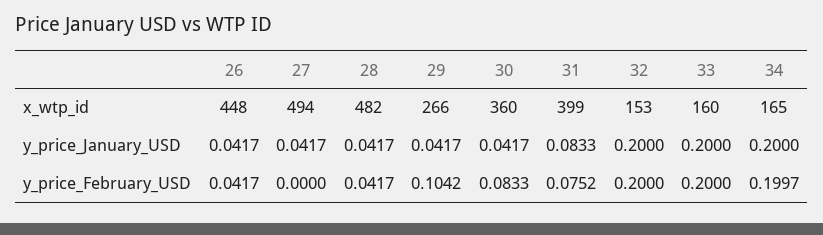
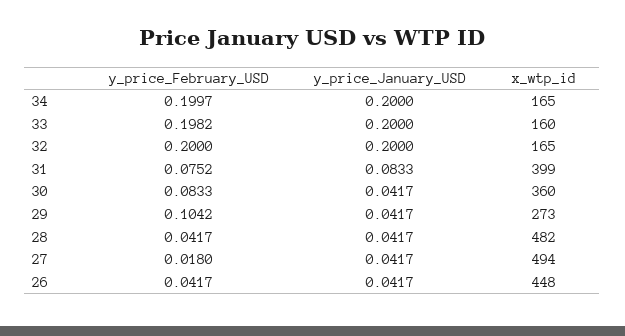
  {
    "26": {
      "x_wtp_id": 448,
      "y_price_January_USD": 0.0417,
      "y_price_February_USD": 0.0417
    },
    "27": {
      "x_wtp_id": 494,
      "y_price_January_USD": 0.0417,
-     "y_price_February_USD": 0
+     "y_price_February_USD": 0.018
    },
    "28": {
      "x_wtp_id": 482,
      "y_price_January_USD": 0.0417,
      "y_price_February_USD": 0.0417
    },
    "29": {
-     "x_wtp_id": 266,
+     "x_wtp_id": 273,
      "y_price_January_USD": 0.0417,
      "y_price_February_USD": 0.1042
    },
    "30": {
      "x_wtp_id": 360,
      "y_price_January_USD": 0.0417,
      "y_price_February_USD": 0.0833
    },
    "31": {
      "x_wtp_id": 399,
      "y_price_January_USD": 0.0833,
      "y_price_February_USD": 0.0752
    },
    "32": {
-     "x_wtp_id": 153,
+     "x_wtp_id": 165,
      "y_price_January_USD": 0.2,
      "y_price_February_USD": 0.2
    },
    "33": {
      "x_wtp_id": 160,
      "y_price_January_USD": 0.2,
-     "y_price_February_USD": 0.2
+     "y_price_February_USD": 0.1982
    },
    "34": {
      "x_wtp_id": 165,
      "y_price_January_USD": 0.2,
      "y_price_February_USD": 0.1997
    }
  }

